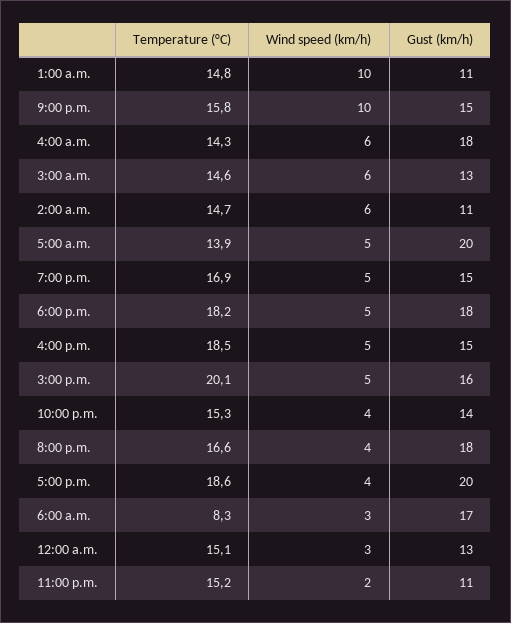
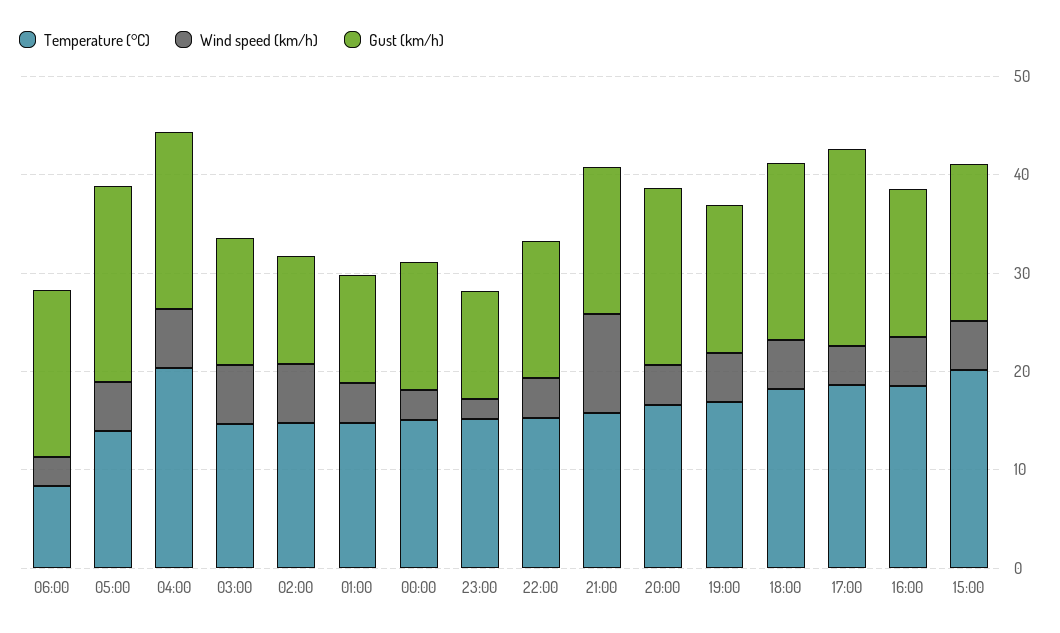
  {
    "Temperature (°C)": {
      "1:00 a.m.": 14.8,
      "9:00 p.m.": 15.8,
-     "4:00 a.m.": 14.3,
+     "4:00 a.m.": 20,
      "3:00 a.m.": 14.6,
      "2:00 a.m.": 14.7,
      "5:00 a.m.": 13.9,
      "7:00 p.m.": 16.9,
      "6:00 p.m.": 18.2,
      "4:00 p.m.": 18.5,
      "3:00 p.m.": 20.1,
      "10:00 p.m.": 15.3,
      "8:00 p.m.": 16.6,
      "5:00 p.m.": 18.6,
      "6:00 a.m.": 8.3,
      "12:00 a.m.": 15.1,
      "11:00 p.m.": 15.2
    },
    "Wind speed (km/h)": {
-     "1:00 a.m.": 10,
+     "1:00 a.m.": 4,
      "9:00 p.m.": 10,
      "4:00 a.m.": 6,
      "3:00 a.m.": 6,
      "2:00 a.m.": 6,
      "5:00 a.m.": 5,
      "7:00 p.m.": 5,
      "6:00 p.m.": 5,
      "4:00 p.m.": 5,
      "3:00 p.m.": 5,
      "10:00 p.m.": 4,
      "8:00 p.m.": 4,
      "5:00 p.m.": 4,
      "6:00 a.m.": 3,
      "12:00 a.m.": 3,
      "11:00 p.m.": 2
    },
    "Gust (km/h)": {
      "1:00 a.m.": 11,
      "9:00 p.m.": 15,
      "4:00 a.m.": 18,
      "3:00 a.m.": 13,
      "2:00 a.m.": 11,
      "5:00 a.m.": 20,
      "7:00 p.m.": 15,
      "6:00 p.m.": 18,
      "4:00 p.m.": 15,
      "3:00 p.m.": 16,
      "10:00 p.m.": 14,
      "8:00 p.m.": 18,
      "5:00 p.m.": 20,
      "6:00 a.m.": 17,
      "12:00 a.m.": 13,
      "11:00 p.m.": 11
    }
  }

